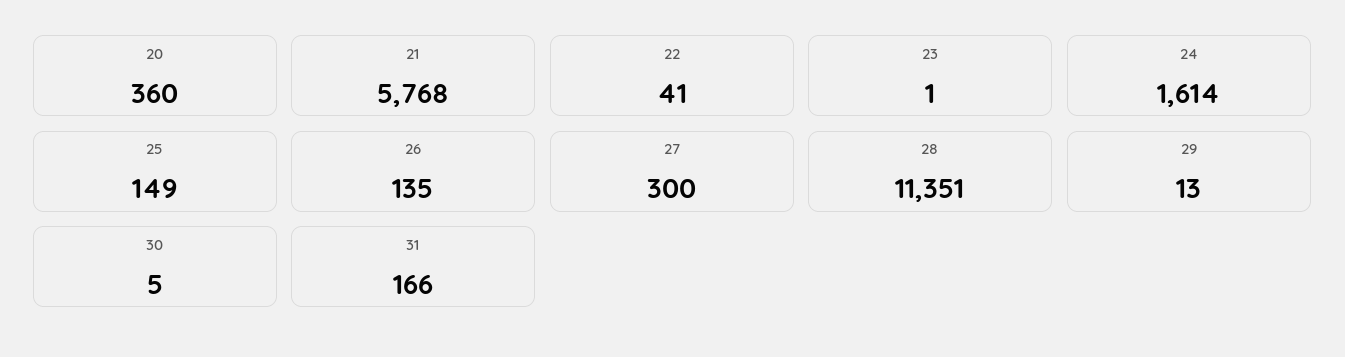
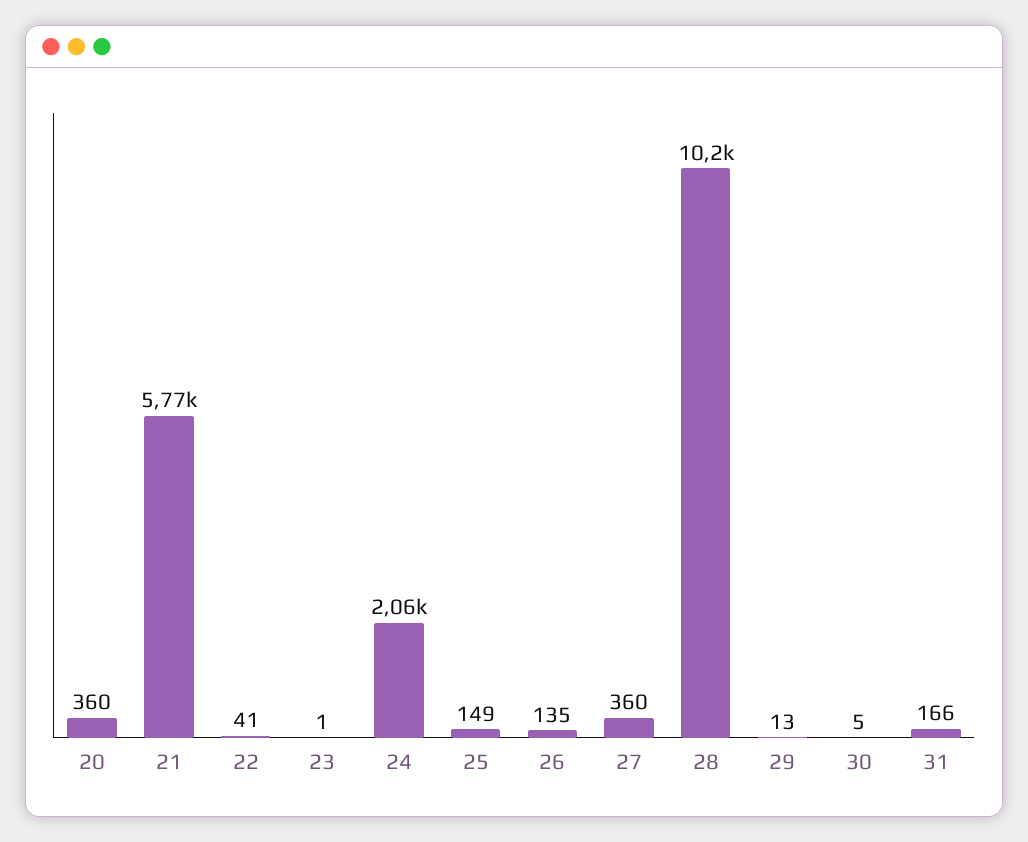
  {
    "20": 360,
    "21": 5768,
    "22": 41,
    "23": 1,
-   "24": 1614,
+   "24": 2060,
    "25": 149,
    "26": 135,
-   "27": 300,
+   "27": 360,
-   "28": 11351,
+   "28": 10200,
    "29": 13,
    "30": 5,
    "31": 166
  }

